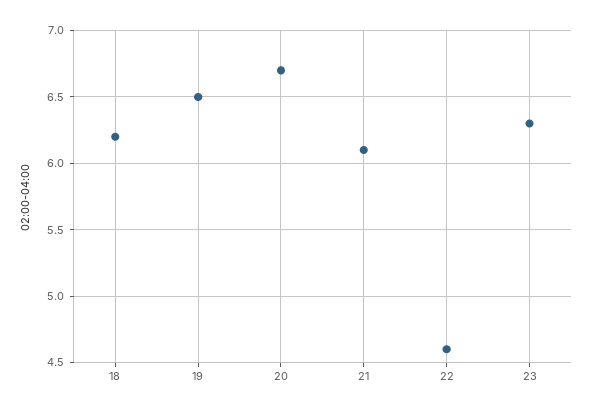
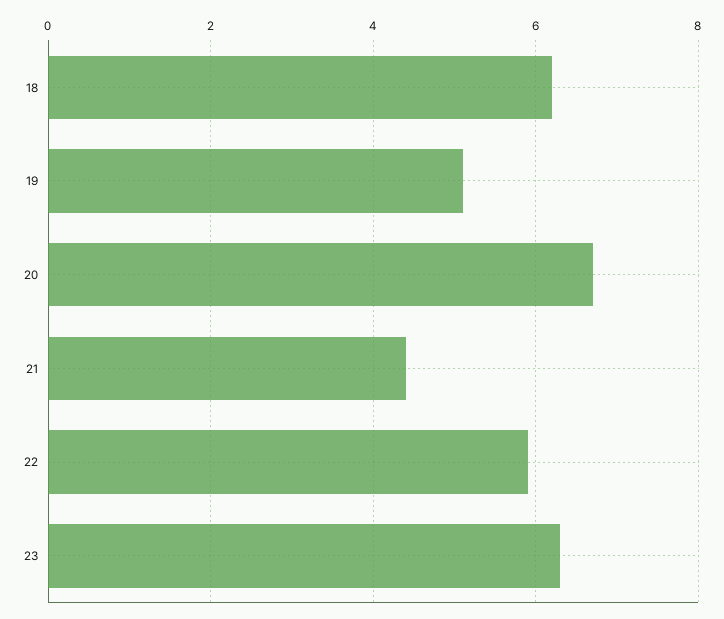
  {
    "18": 6.2,
-   "19": 6.5,
+   "19": 5,
    "20": 6.7,
-   "21": 6.1,
+   "21": 4.5,
-   "22": 4.6,
+   "22": 6,
    "23": 6.3
  }

